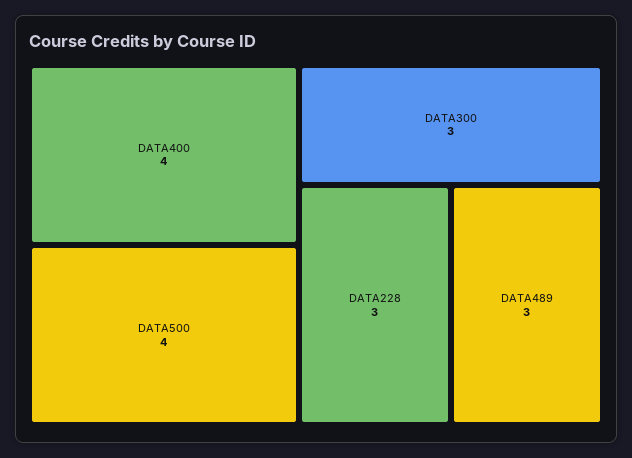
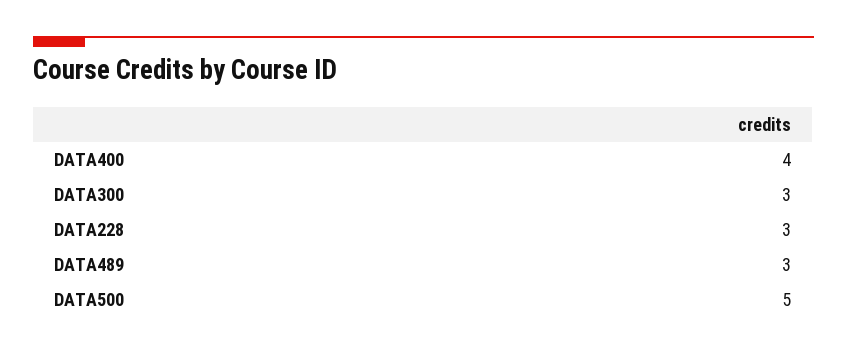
  {
    "DATA400": 4,
-   "DATA500": 4,
+   "DATA500": 5,
    "DATA300": 3,
    "DATA228": 3,
    "DATA489": 3
  }

